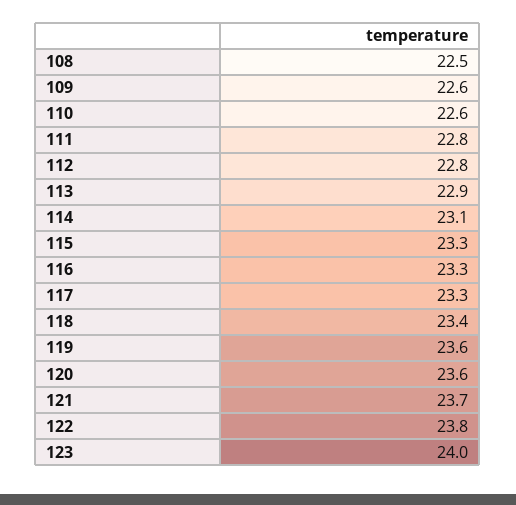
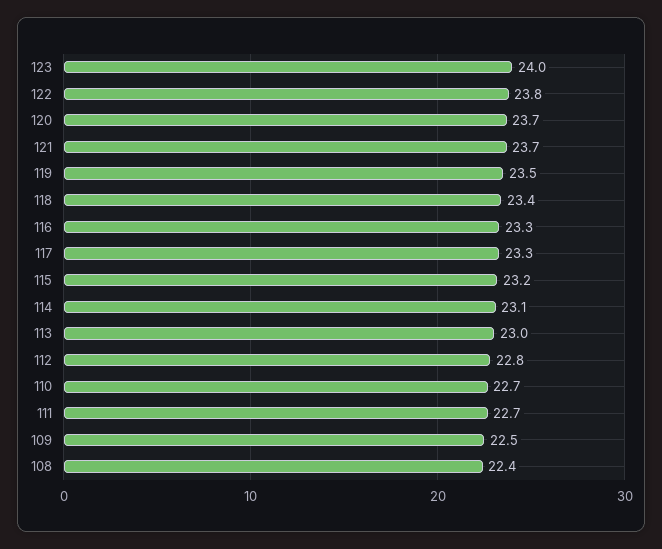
  {
-   "108": 22.5,
+   "108": 22.4,
-   "109": 22.6,
+   "109": 22.5,
-   "110": 22.6,
+   "110": 22.7,
-   "111": 22.8,
+   "111": 22.7,
    "112": 22.8,
-   "113": 22.9,
+   "113": 23,
    "114": 23.1,
-   "115": 23.3,
+   "115": 23.2,
    "116": 23.3,
    "117": 23.3,
    "118": 23.4,
-   "119": 23.6,
+   "119": 23.5,
-   "120": 23.6,
+   "120": 23.7,
    "121": 23.7,
    "122": 23.8,
    "123": 24
  }

